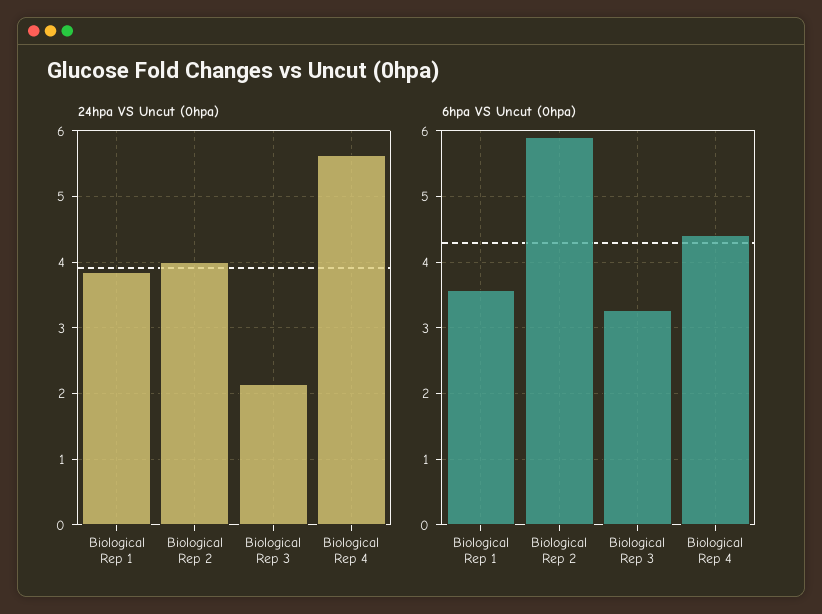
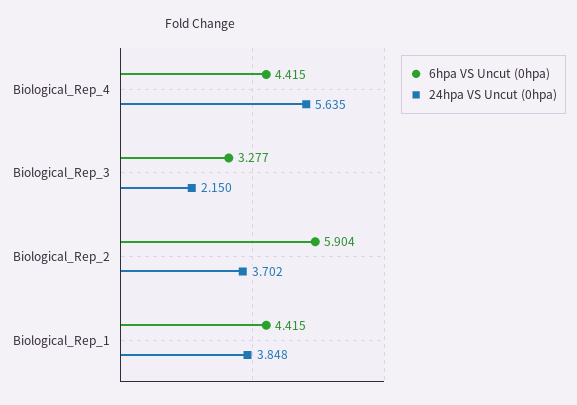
  {
    "24hpa VS Uncut (0hpa)": {
      "Biological Rep 1": 3.848,
-     "Biological Rep 2": 4,
+     "Biological Rep 2": 3.702,
      "Biological Rep 3": 2.15,
      "Biological Rep 4": 5.635
    },
    "6hpa VS Uncut (0hpa)": {
-     "Biological Rep 1": 3.6,
+     "Biological Rep 1": 4.415,
      "Biological Rep 2": 5.904,
      "Biological Rep 3": 3.277,
      "Biological Rep 4": 4.415
    }
  }

